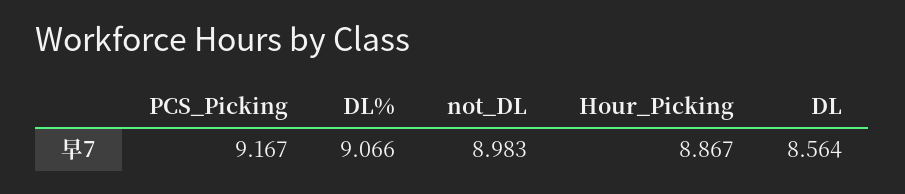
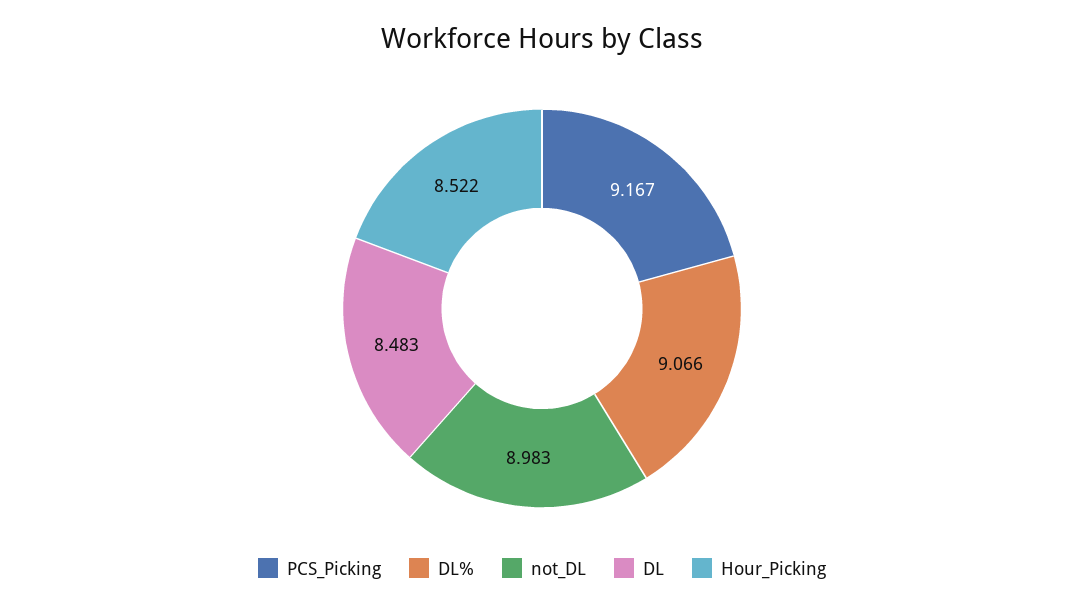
  {
    "PCS_Picking": 9.167,
    "DL%": 9.066,
    "not_DL": 8.983,
-   "Hour_Picking": 8.867,
+   "Hour_Picking": 8.522,
-   "DL": 8.564
+   "DL": 8.483
  }

